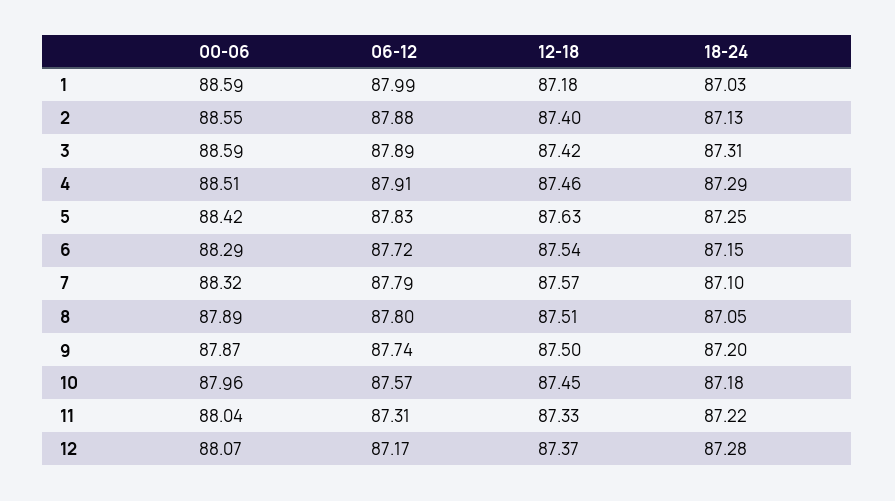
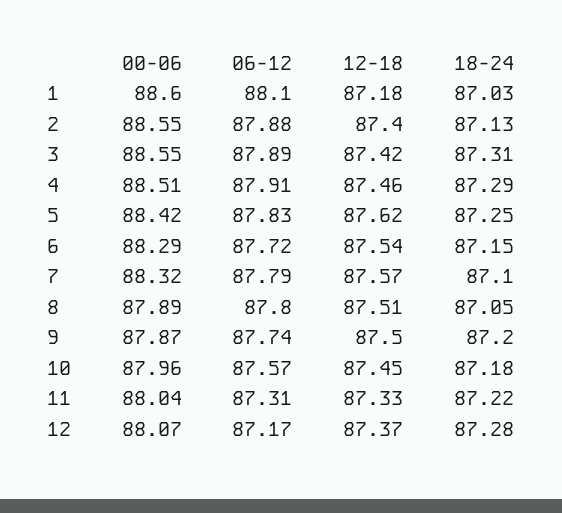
  {
    "00-06": {
-     "1": 88.59,
+     "1": 88.6,
      "2": 88.55,
-     "3": 88.59,
+     "3": 88.55,
      "4": 88.51,
      "5": 88.42,
      "6": 88.29,
      "7": 88.32,
      "8": 87.89,
      "9": 87.87,
      "10": 87.96,
      "11": 88.04,
      "12": 88.07
    },
    "06-12": {
-     "1": 87.99,
+     "1": 88.1,
      "2": 87.88,
      "3": 87.89,
      "4": 87.91,
      "5": 87.83,
      "6": 87.72,
      "7": 87.79,
      "8": 87.8,
      "9": 87.74,
      "10": 87.57,
      "11": 87.31,
      "12": 87.17
    },
    "12-18": {
      "1": 87.18,
      "2": 87.4,
      "3": 87.42,
      "4": 87.46,
-     "5": 87.63,
+     "5": 87.62,
      "6": 87.54,
      "7": 87.57,
      "8": 87.51,
      "9": 87.5,
      "10": 87.45,
      "11": 87.33,
      "12": 87.37
    },
    "18-24": {
      "1": 87.03,
      "2": 87.13,
      "3": 87.31,
      "4": 87.29,
      "5": 87.25,
      "6": 87.15,
      "7": 87.1,
      "8": 87.05,
      "9": 87.2,
      "10": 87.18,
      "11": 87.22,
      "12": 87.28
    }
  }

